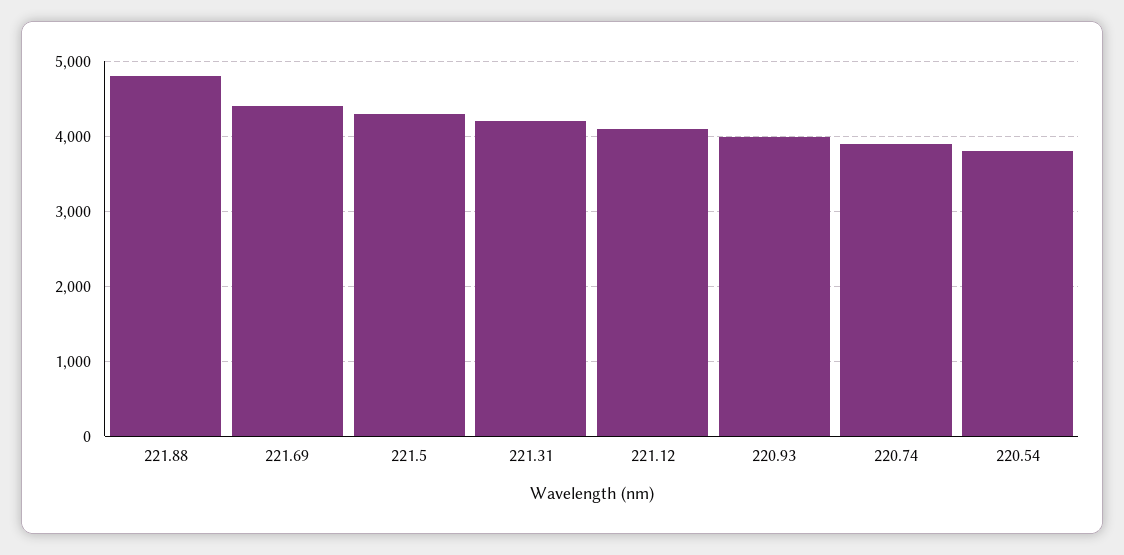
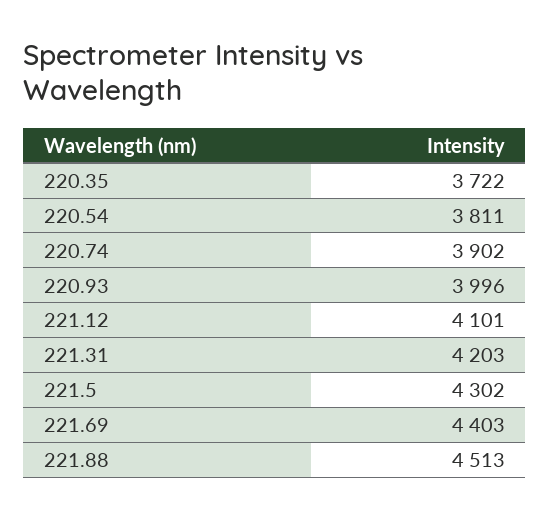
  {
-   "221.88": 4800,
+   "221.88": 4513,
    "221.69": 4403,
    "221.5": 4302,
    "221.31": 4203,
    "221.12": 4101,
    "220.93": 3996,
    "220.74": 3902,
-   "220.54": 3811
+   "220.54": 3811,
+   "220.35": 3722
  }

